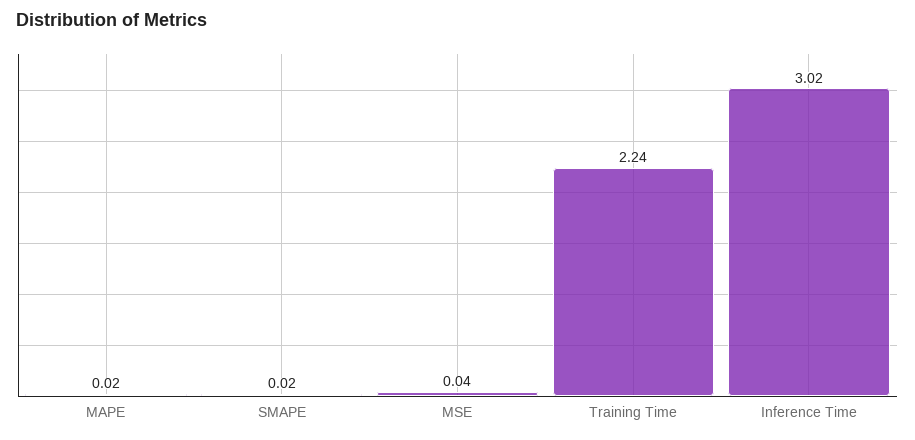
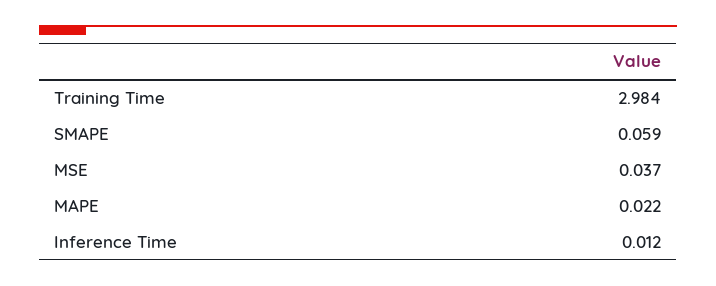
  {
    "MAPE": 0.022,
-   "SMAPE": 0.02,
+   "SMAPE": 0.059,
    "MSE": 0.037,
-   "Training Time": 2.24,
+   "Training Time": 2.984,
-   "Inference Time": 3.02
+   "Inference Time": 0.012
  }

